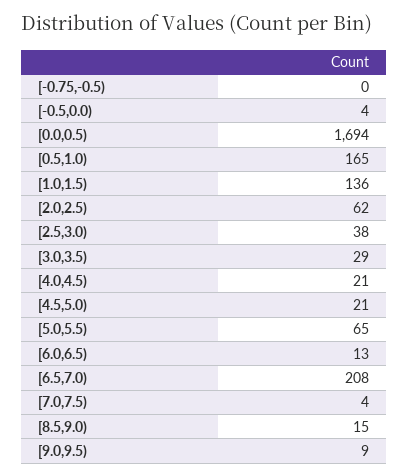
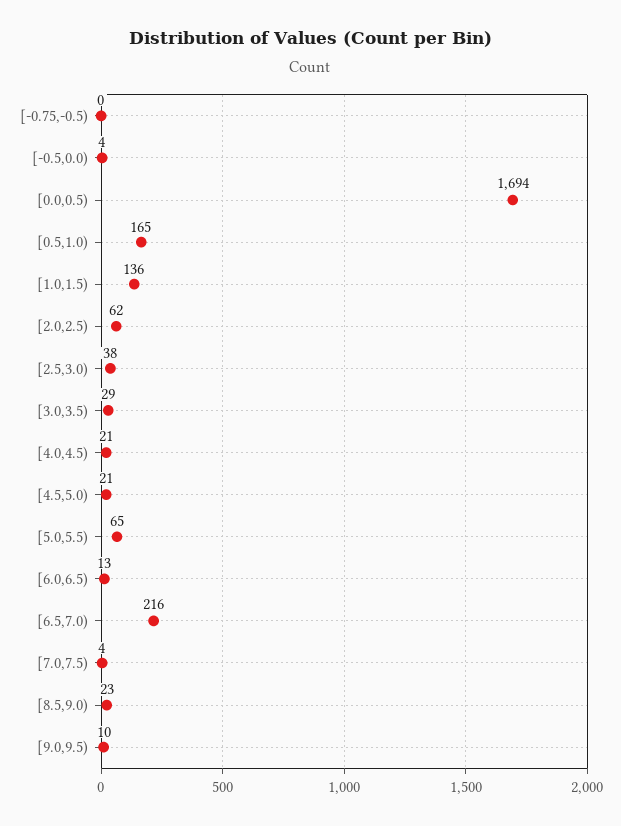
  {
    "[-0.75,-0.5)": 0,
    "[-0.5,0.0)": 4,
    "[0.0,0.5)": 1694,
    "[0.5,1.0)": 165,
    "[1.0,1.5)": 136,
    "[2.0,2.5)": 62,
    "[2.5,3.0)": 38,
    "[3.0,3.5)": 29,
    "[4.0,4.5)": 21,
    "[4.5,5.0)": 21,
    "[5.0,5.5)": 65,
    "[6.0,6.5)": 13,
-   "[6.5,7.0)": 208,
+   "[6.5,7.0)": 216,
    "[7.0,7.5)": 4,
-   "[8.5,9.0)": 15,
+   "[8.5,9.0)": 23,
-   "[9.0,9.5)": 9
+   "[9.0,9.5)": 10
  }

